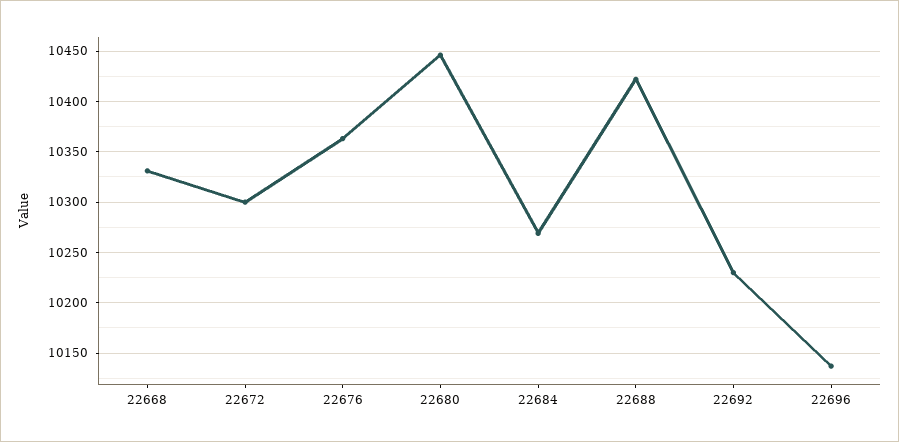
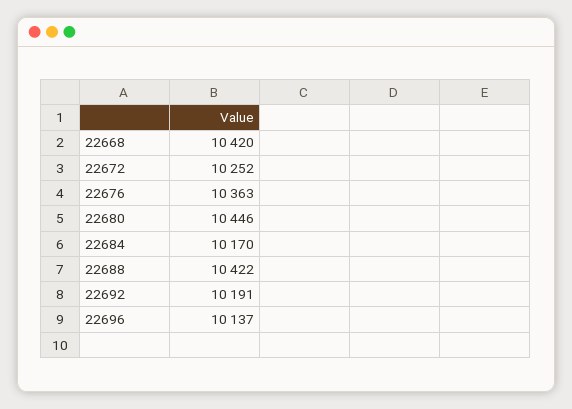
  {
-   "22668": 10330,
+   "22668": 10420,
-   "22672": 10300,
+   "22672": 10252,
    "22676": 10363,
    "22680": 10446,
-   "22684": 10270,
+   "22684": 10170,
    "22688": 10422,
-   "22692": 10230,
+   "22692": 10191,
    "22696": 10137
  }

